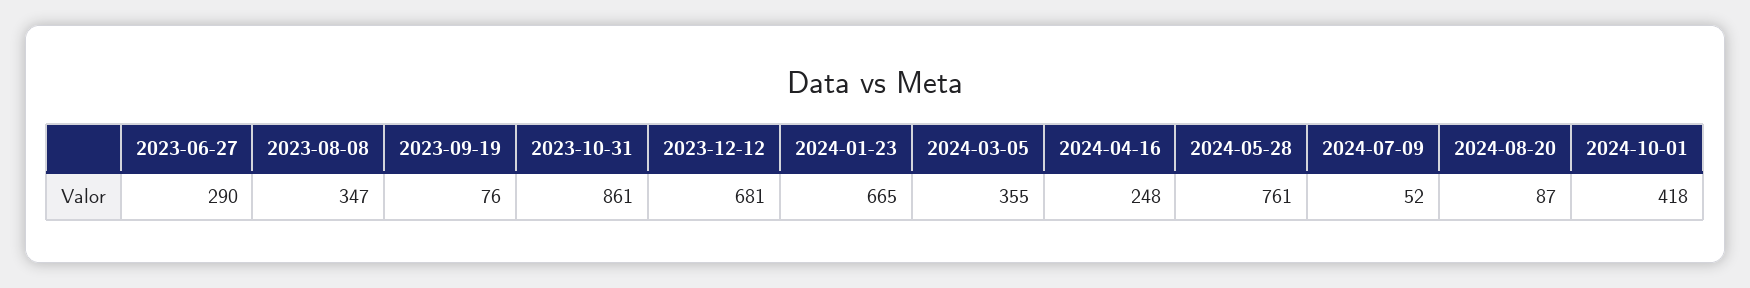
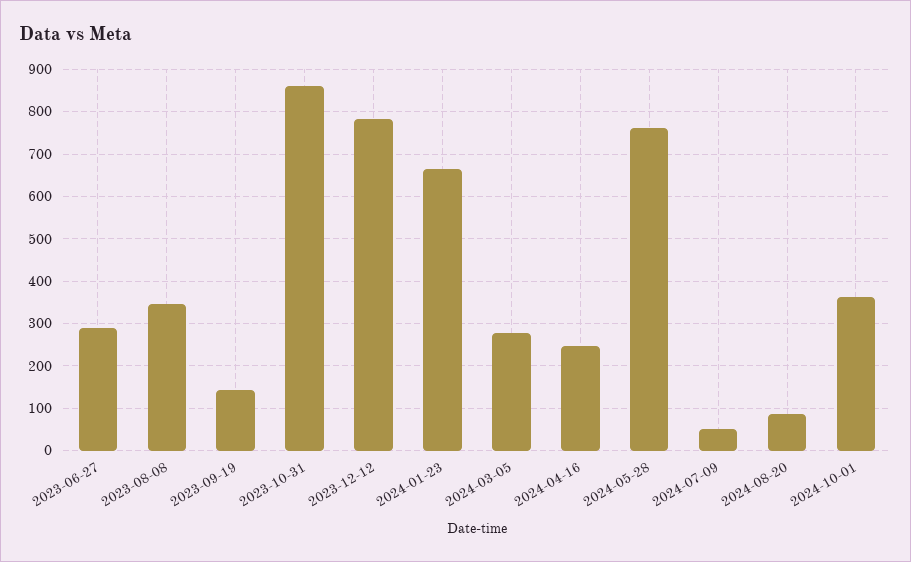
  {
    "2023-06-27": 290,
    "2023-08-08": 347,
-   "2023-09-19": 76,
+   "2023-09-19": 140,
    "2023-10-31": 861,
-   "2023-12-12": 681,
+   "2023-12-12": 780,
    "2024-01-23": 665,
-   "2024-03-05": 355,
+   "2024-03-05": 280,
    "2024-04-16": 248,
    "2024-05-28": 761,
    "2024-07-09": 52,
    "2024-08-20": 87,
-   "2024-10-01": 418
+   "2024-10-01": 360
  }

